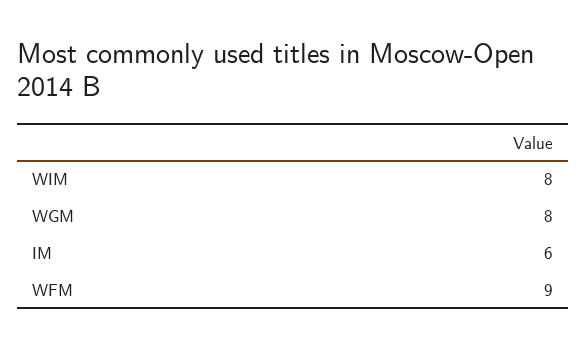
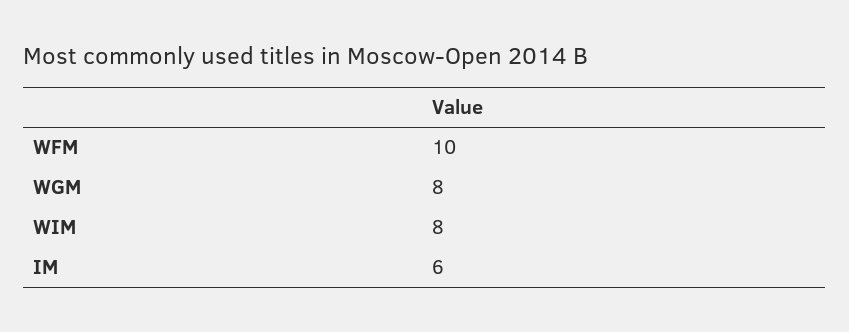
  {
    "WIM": 8,
    "WGM": 8,
    "IM": 6,
-   "WFM": 9
+   "WFM": 10
  }

